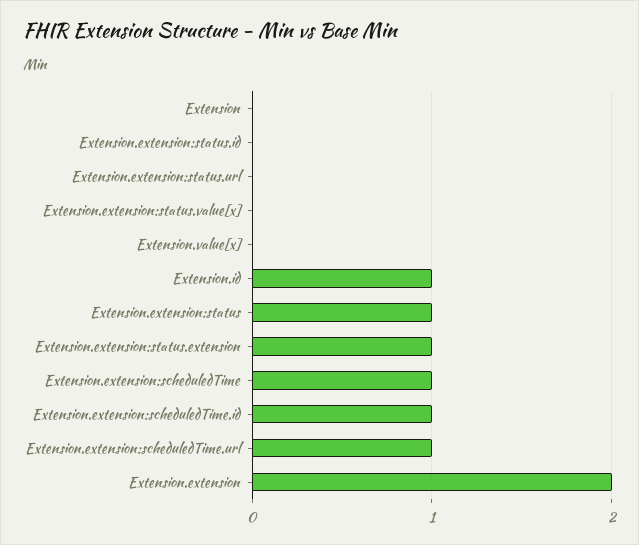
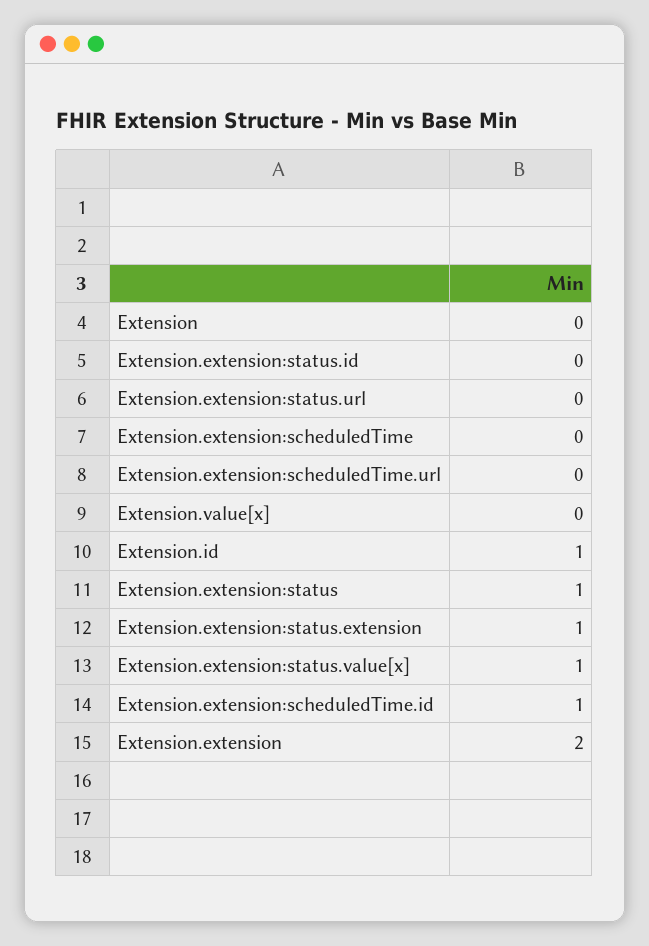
  {
    "Extension": 0,
    "Extension.extension:status.id": 0,
    "Extension.extension:status.url": 0,
-   "Extension.extension:status.value[x]": 0,
+   "Extension.extension:status.value[x]": 1,
    "Extension.value[x]": 0,
    "Extension.id": 1,
    "Extension.extension:status": 1,
    "Extension.extension:status.extension": 1,
-   "Extension.extension:scheduledTime": 1,
+   "Extension.extension:scheduledTime": 0,
    "Extension.extension:scheduledTime.id": 1,
-   "Extension.extension:scheduledTime.url": 1,
+   "Extension.extension:scheduledTime.url": 0,
    "Extension.extension": 2
  }

